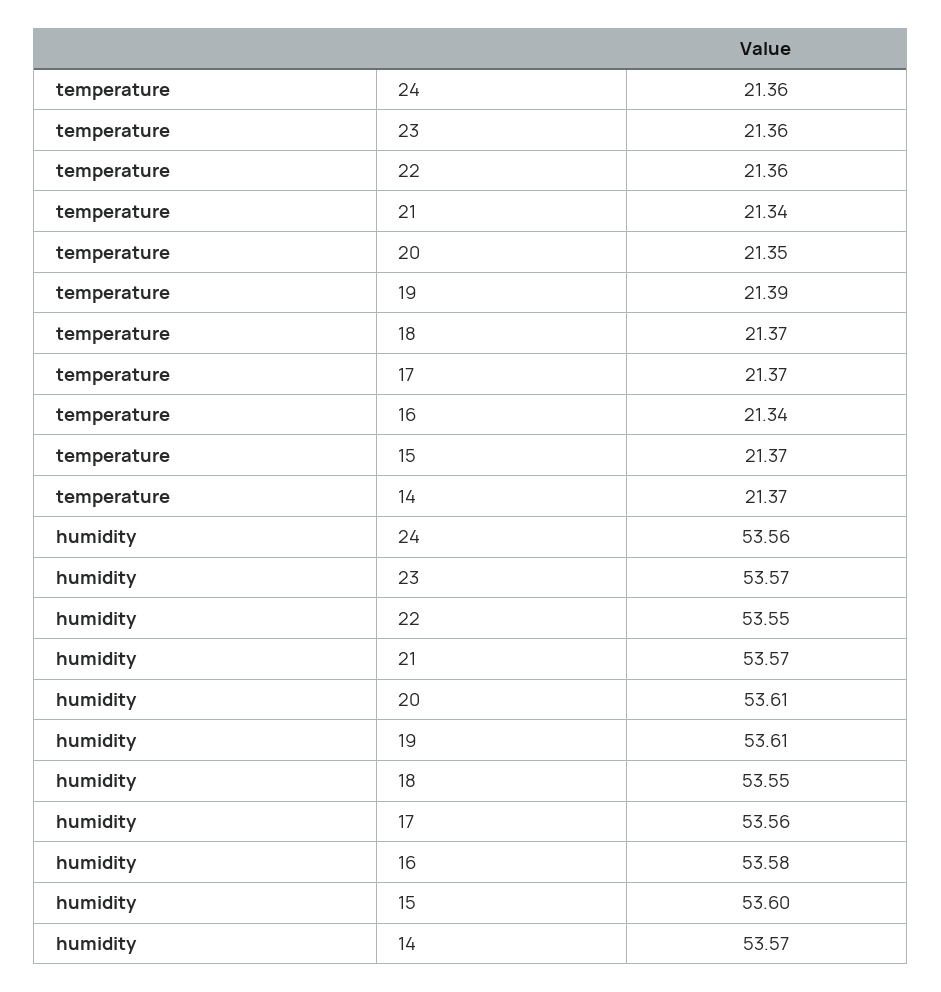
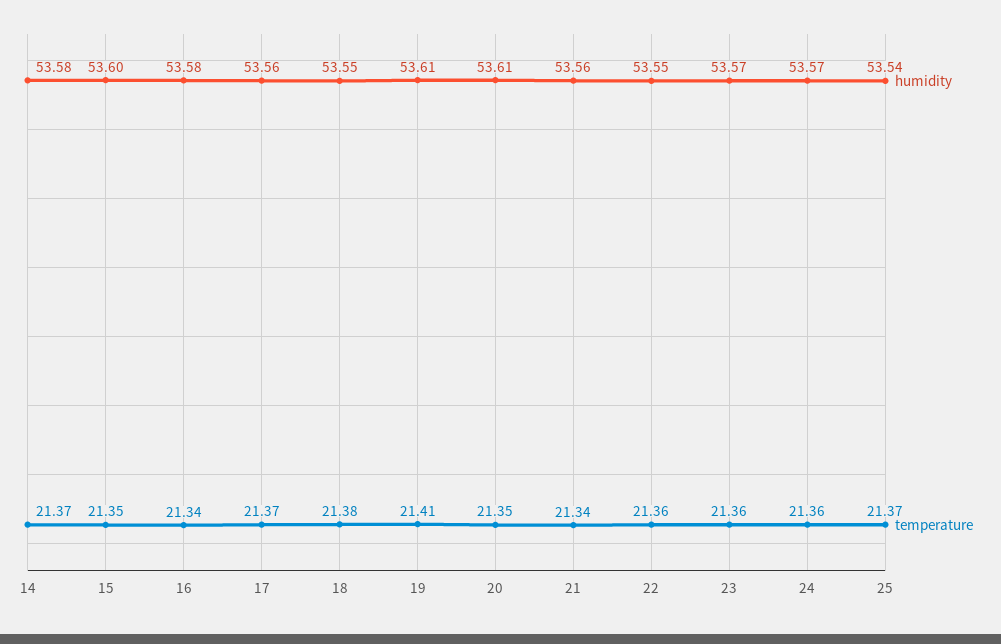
  {
    "temperature": {
      "24": 21.36,
      "23": 21.36,
      "22": 21.36,
      "21": 21.34,
      "20": 21.35,
-     "19": 21.39,
+     "19": 21.41,
-     "18": 21.37,
+     "18": 21.38,
      "17": 21.37,
      "16": 21.34,
-     "15": 21.37,
+     "15": 21.35,
-     "14": 21.37
+     "14": 21.37,
+     "25": 21.37
    },
    "humidity": {
-     "24": 53.56,
+     "24": 53.57,
      "23": 53.57,
      "22": 53.55,
-     "21": 53.57,
+     "21": 53.56,
      "20": 53.61,
      "19": 53.61,
      "18": 53.55,
      "17": 53.56,
      "16": 53.58,
      "15": 53.6,
-     "14": 53.57
+     "14": 53.58,
+     "25": 53.54
    }
  }

